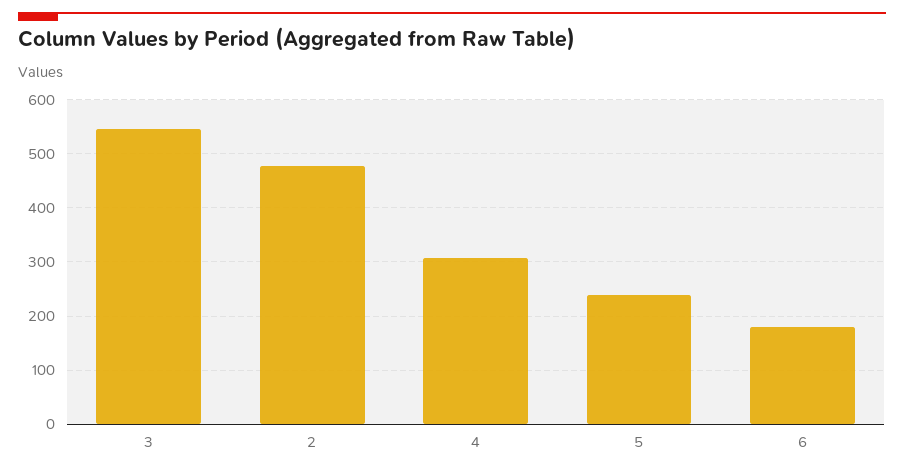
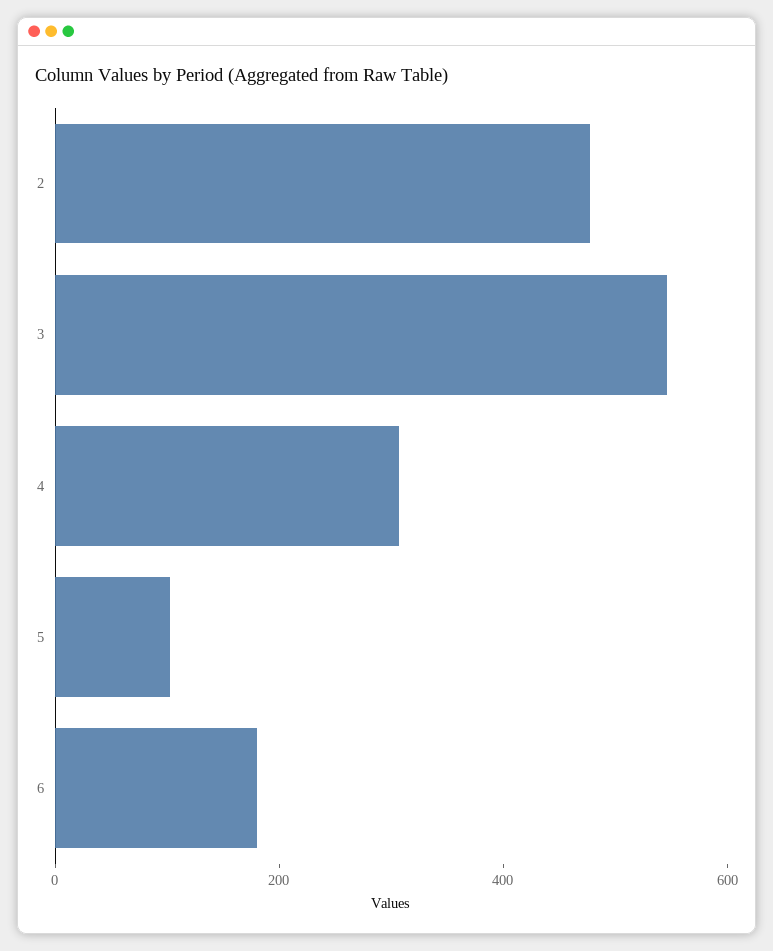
  {
    "3": 540,
    "2": 480,
    "4": 300,
-   "5": 240,
+   "5": 100,
    "6": 180
  }

